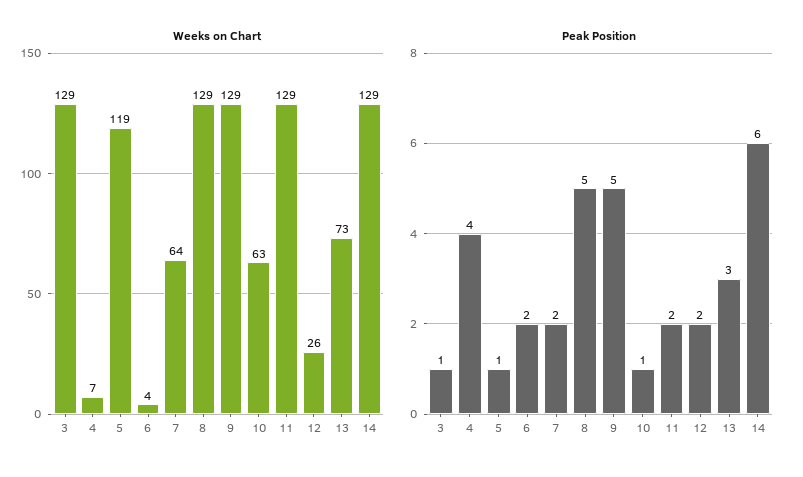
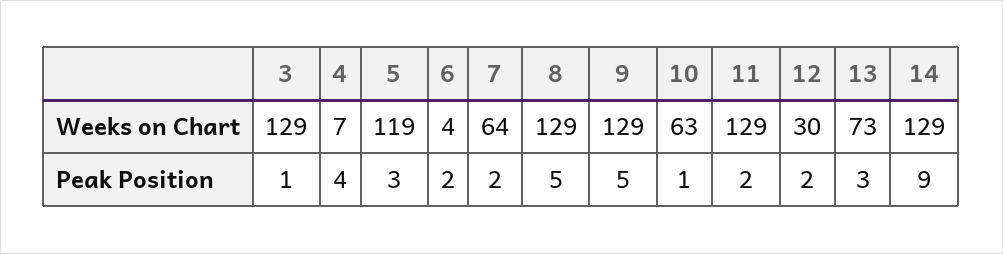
  {
    "Weeks on Chart": {
      "3": 129,
      "4": 7,
      "5": 119,
      "6": 4,
      "7": 64,
      "8": 129,
      "9": 129,
      "10": 63,
      "11": 129,
-     "12": 26,
+     "12": 30,
      "13": 73,
      "14": 129
    },
    "Peak Position": {
      "3": 1,
      "4": 4,
-     "5": 1,
+     "5": 3,
      "6": 2,
      "7": 2,
      "8": 5,
      "9": 5,
      "10": 1,
      "11": 2,
      "12": 2,
      "13": 3,
-     "14": 6
+     "14": 9
    }
  }

